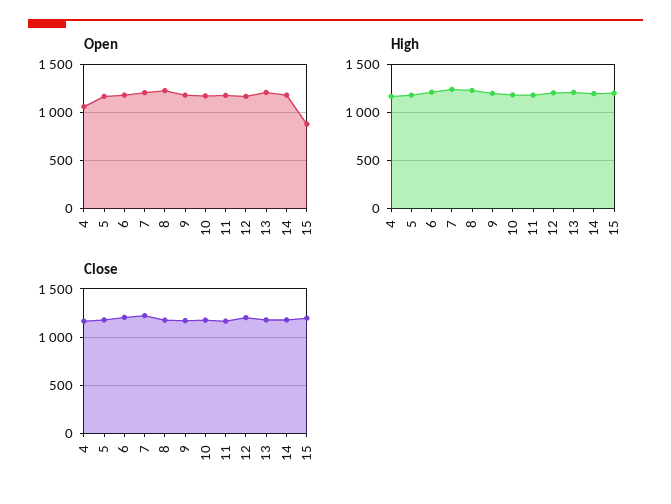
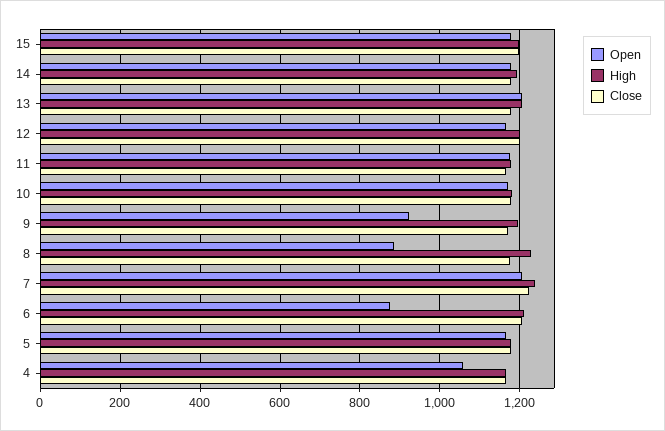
  {
    "Open": {
      "4": 1060,
      "5": 1160,
-     "6": 1200,
+     "6": 880,
      "7": 1200,
-     "8": 1200,
+     "8": 880,
-     "9": 1200,
+     "9": 920,
      "10": 1180,
      "11": 1180,
      "12": 1160,
      "13": 1200,
      "14": 1180,
-     "15": 900
+     "15": 1180
    },
    "High": {
      "4": 1160,
      "5": 1180,
      "6": 1220,
      "7": 1240,
      "8": 1220,
      "9": 1200,
      "10": 1180,
      "11": 1180,
      "12": 1200,
      "13": 1200,
      "14": 1200,
      "15": 1200
    },
    "Close": {
      "4": 1160,
      "5": 1180,
      "6": 1200,
      "7": 1220,
      "8": 1180,
      "9": 1180,
      "10": 1180,
      "11": 1160,
      "12": 1200,
      "13": 1180,
      "14": 1180,
      "15": 1200
    }
  }

